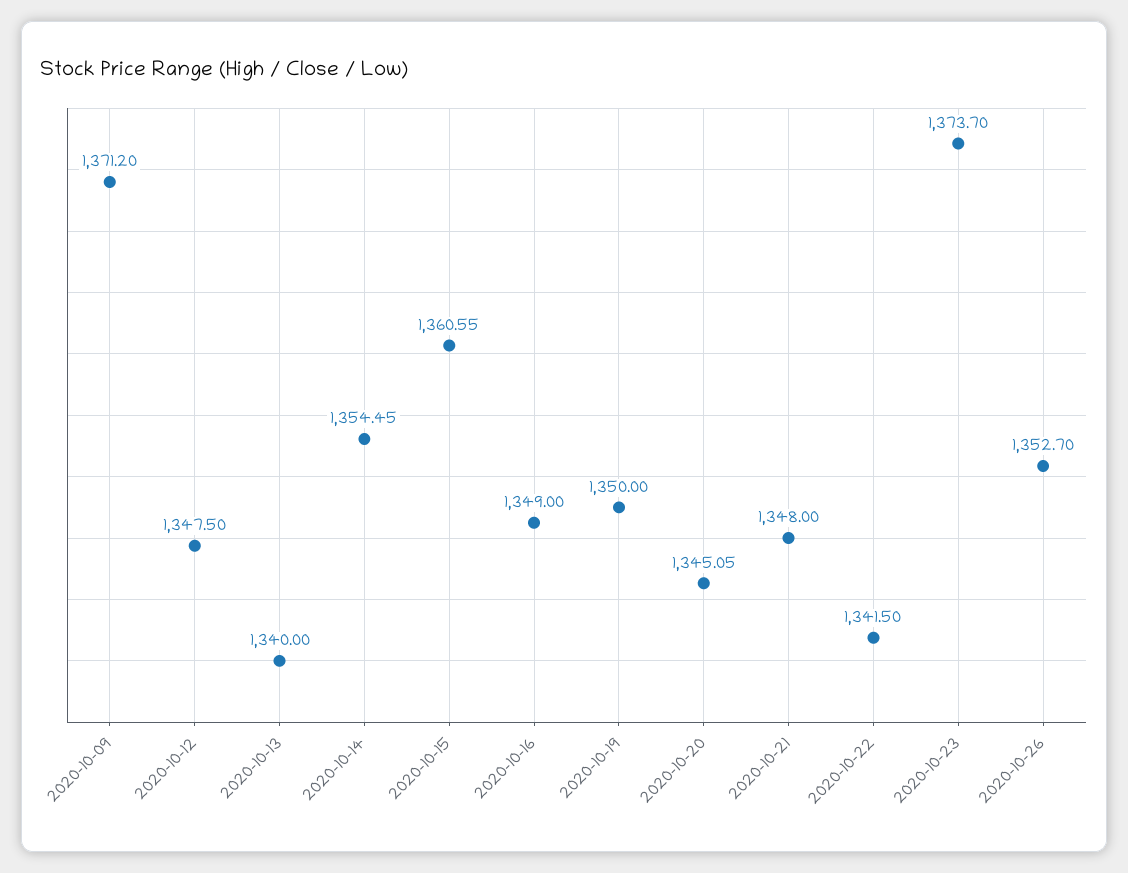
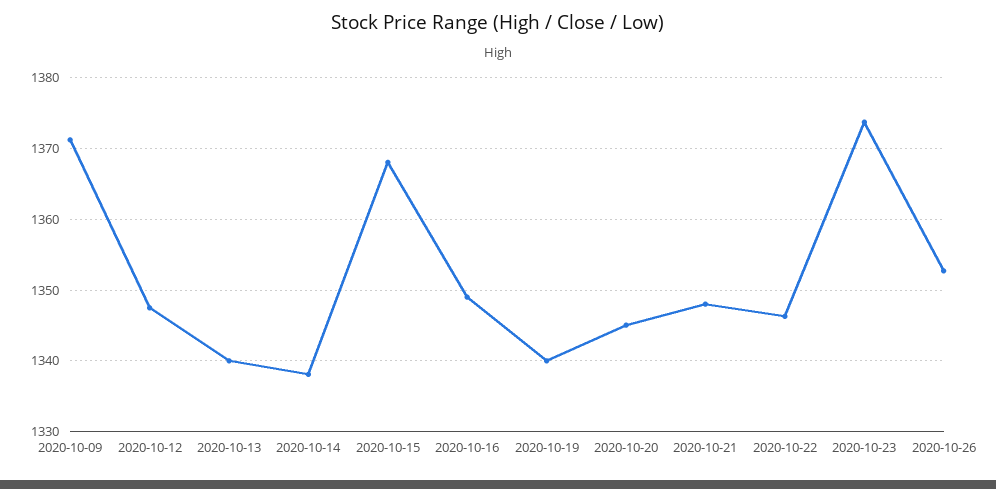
  {
    "2020-10-09": 1371.2,
    "2020-10-12": 1347.5,
    "2020-10-13": 1340,
-   "2020-10-14": 1354.45,
+   "2020-10-14": 1338,
-   "2020-10-15": 1360.55,
+   "2020-10-15": 1368,
    "2020-10-16": 1349,
-   "2020-10-19": 1350,
+   "2020-10-19": 1340,
    "2020-10-20": 1345.05,
    "2020-10-21": 1348,
-   "2020-10-22": 1341.5,
+   "2020-10-22": 1346,
    "2020-10-23": 1373.7,
    "2020-10-26": 1352.7
  }

